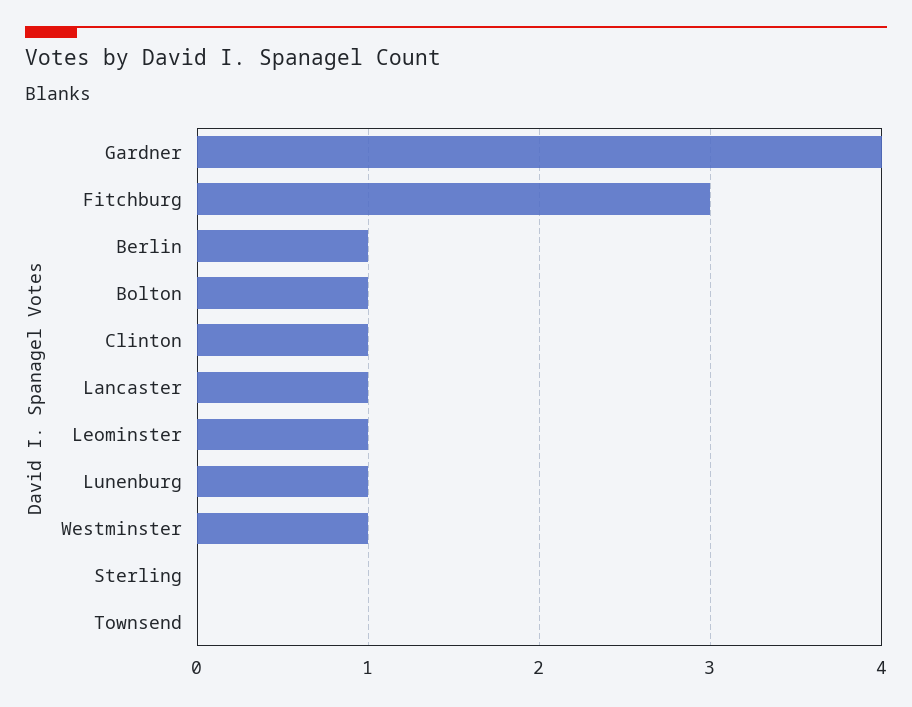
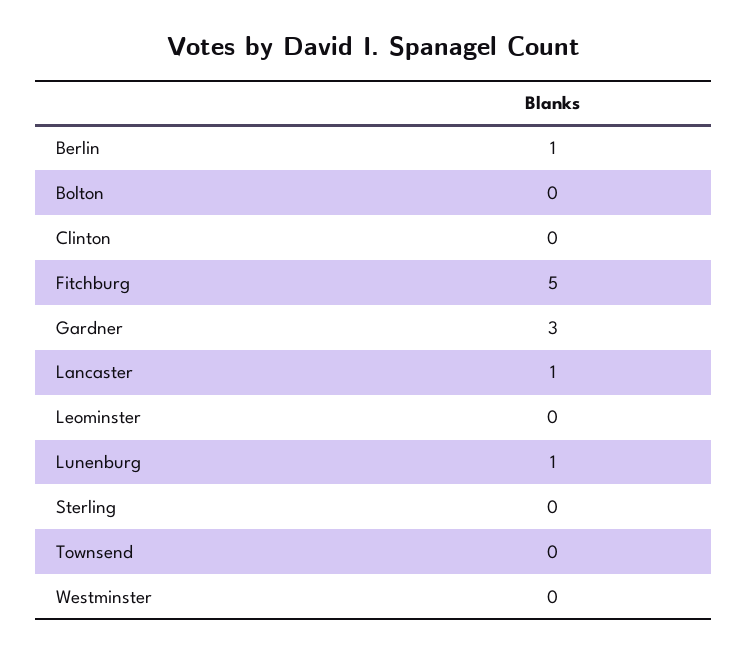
  {
-   "Gardner": 4,
+   "Gardner": 3,
-   "Fitchburg": 3,
+   "Fitchburg": 5,
    "Berlin": 1,
-   "Bolton": 1,
+   "Bolton": 0,
-   "Clinton": 1,
+   "Clinton": 0,
    "Lancaster": 1,
-   "Leominster": 1,
+   "Leominster": 0,
    "Lunenburg": 1,
-   "Westminster": 1,
+   "Westminster": 0,
    "Sterling": 0,
    "Townsend": 0
  }

